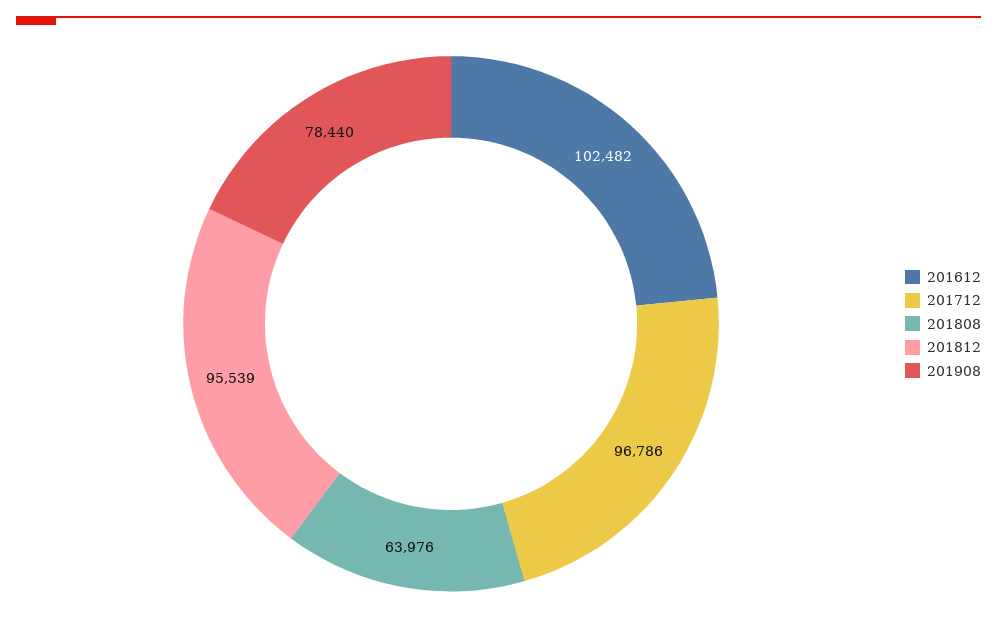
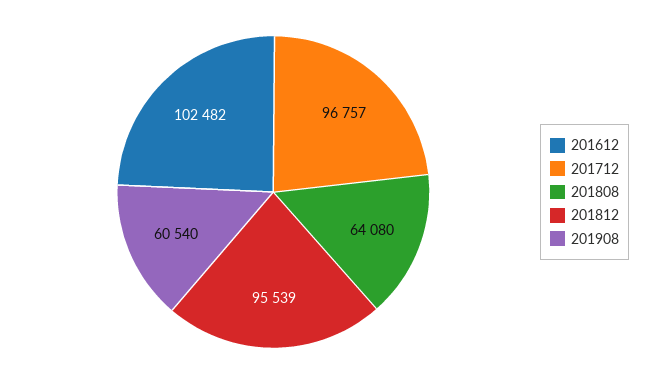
  {
    "201612": 102482,
-   "201712": 96786,
+   "201712": 96757,
-   "201808": 63976,
+   "201808": 64080,
    "201812": 95539,
-   "201908": 78440
+   "201908": 60540
  }

